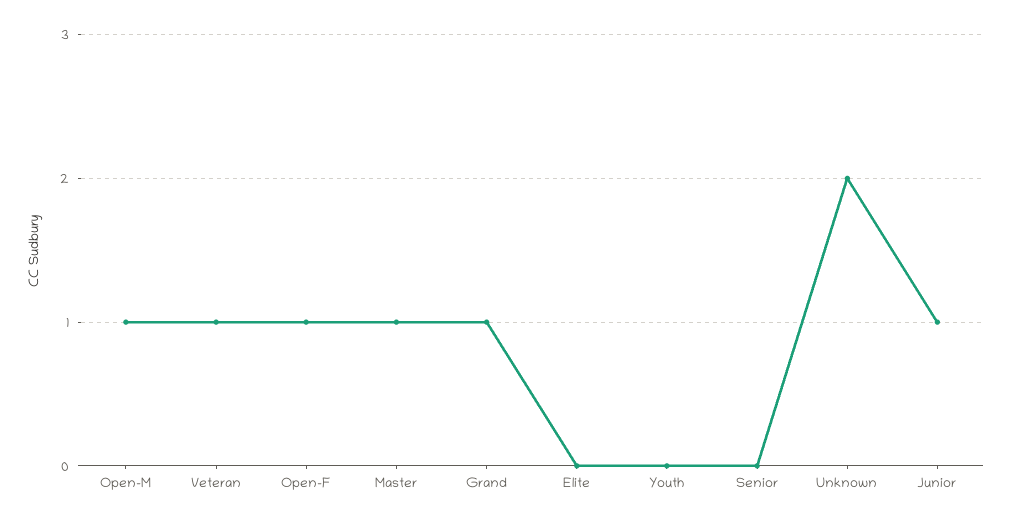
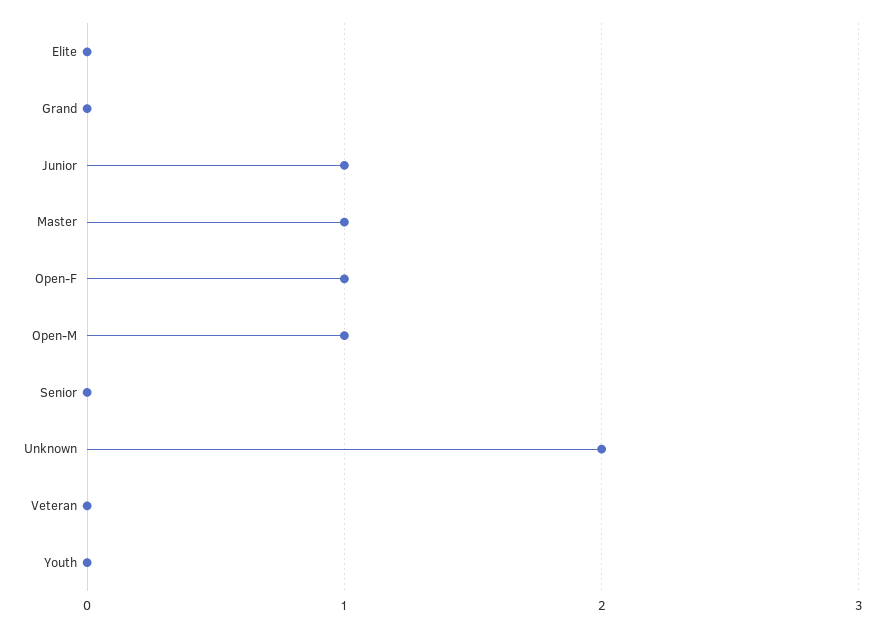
  {
    "Open-M": 1,
-   "Veteran": 1,
+   "Veteran": 0,
    "Open-F": 1,
    "Master": 1,
-   "Grand": 1,
+   "Grand": 0,
    "Elite": 0,
    "Youth": 0,
    "Senior": 0,
    "Unknown": 2,
    "Junior": 1
  }

